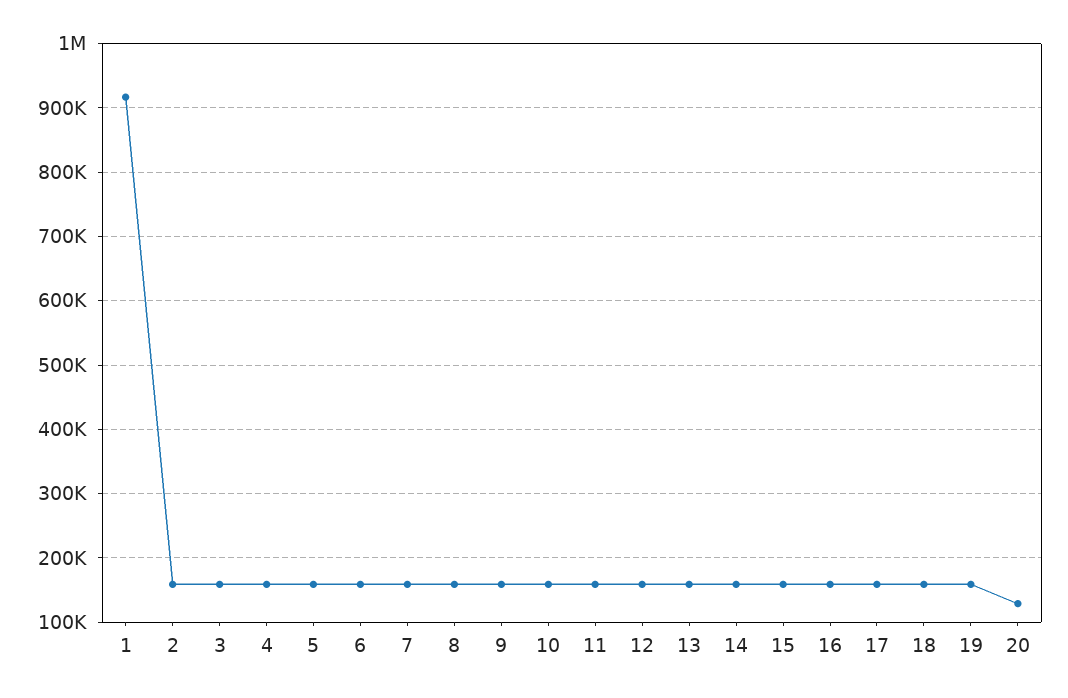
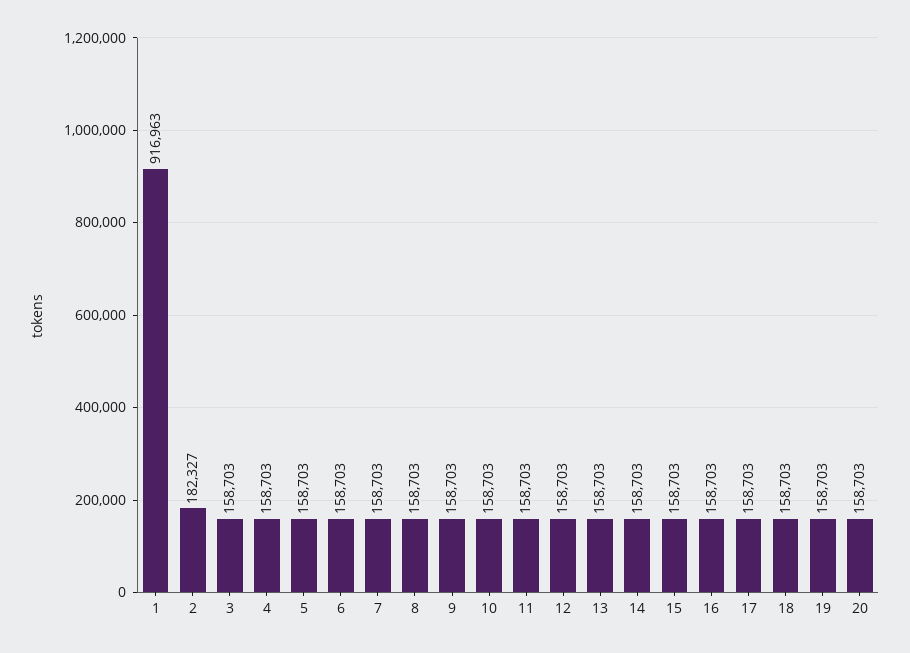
  {
    "1": 916963,
-   "2": 160000,
+   "2": 182327,
    "3": 158703,
    "4": 158703,
    "5": 158703,
    "6": 158703,
    "7": 158703,
    "8": 158703,
    "9": 158703,
    "10": 158703,
    "11": 158703,
    "12": 158703,
    "13": 158703,
    "14": 158703,
    "15": 158703,
    "16": 158703,
    "17": 158703,
    "18": 158703,
    "19": 158703,
-   "20": 130000
+   "20": 158703
  }

